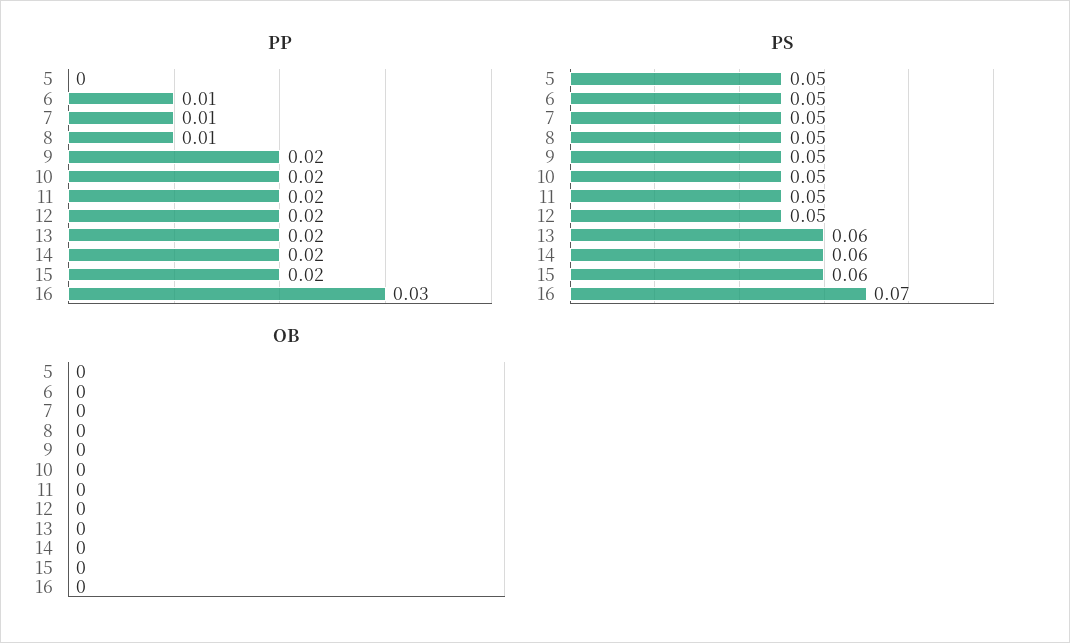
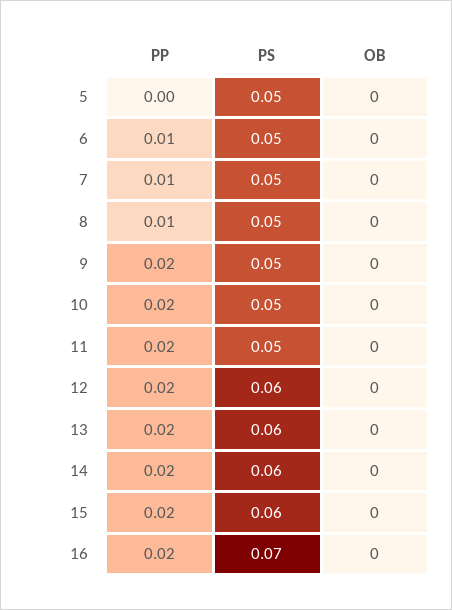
  {
    "PP": {
      "5": 0,
      "6": 0.01,
      "7": 0.01,
      "8": 0.01,
      "9": 0.02,
      "10": 0.02,
      "11": 0.02,
      "12": 0.02,
      "13": 0.02,
      "14": 0.02,
      "15": 0.02,
-     "16": 0.03
+     "16": 0.02
    },
    "PS": {
      "5": 0.05,
      "6": 0.05,
      "7": 0.05,
      "8": 0.05,
      "9": 0.05,
      "10": 0.05,
      "11": 0.05,
-     "12": 0.05,
+     "12": 0.06,
      "13": 0.06,
      "14": 0.06,
      "15": 0.06,
      "16": 0.07
    },
    "OB": {
      "5": 0,
      "6": 0,
      "7": 0,
      "8": 0,
      "9": 0,
      "10": 0,
      "11": 0,
      "12": 0,
      "13": 0,
      "14": 0,
      "15": 0,
      "16": 0
    }
  }

